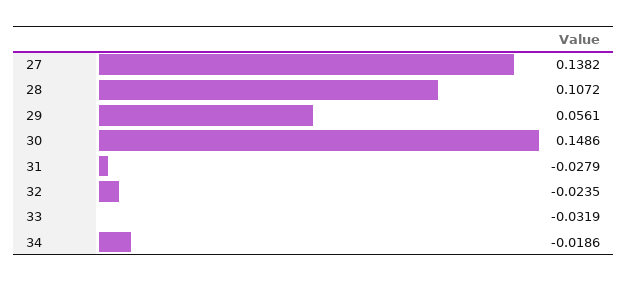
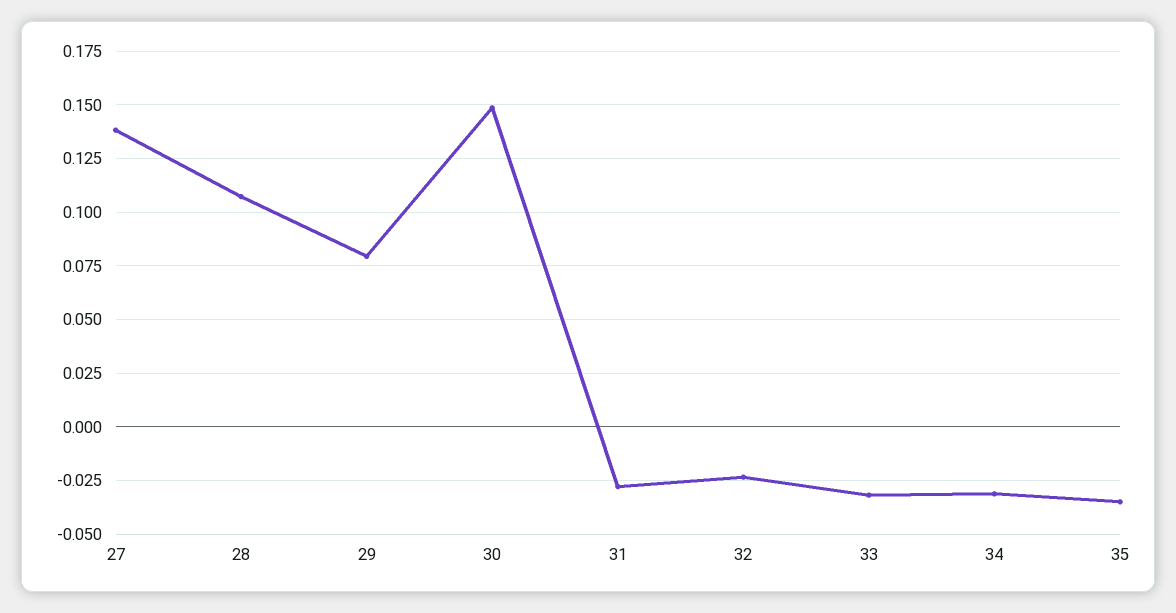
  {
    "27": 0.1382,
    "28": 0.1072,
-   "29": 0.0561,
+   "29": 0.08,
    "30": 0.1486,
    "31": -0.0279,
    "32": -0.0235,
    "33": -0.0319,
-   "34": -0.0186
+   "34": -0.03,
+   "35": -0.035
  }

